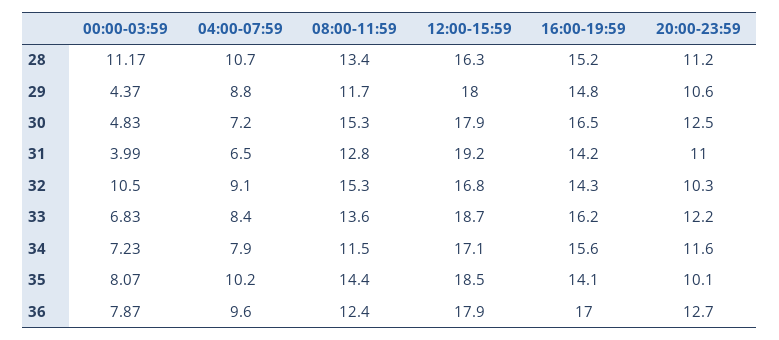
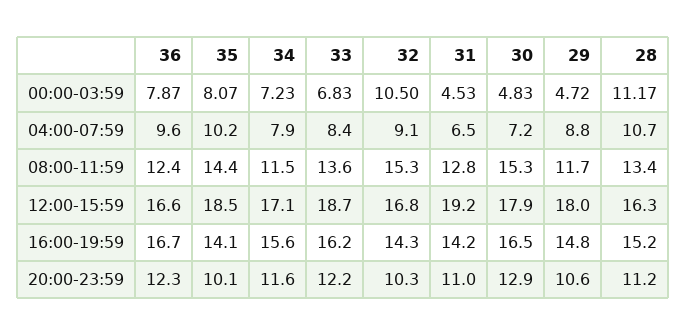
  {
    "00:00-03:59": {
      "28": 11.17,
-     "29": 4.37,
+     "29": 4.72,
      "30": 4.83,
-     "31": 3.99,
+     "31": 4.53,
      "32": 10.5,
      "33": 6.83,
      "34": 7.23,
      "35": 8.07,
      "36": 7.87
    },
    "04:00-07:59": {
      "28": 10.7,
      "29": 8.8,
      "30": 7.2,
      "31": 6.5,
      "32": 9.1,
      "33": 8.4,
      "34": 7.9,
      "35": 10.2,
      "36": 9.6
    },
    "08:00-11:59": {
      "28": 13.4,
      "29": 11.7,
      "30": 15.3,
      "31": 12.8,
      "32": 15.3,
      "33": 13.6,
      "34": 11.5,
      "35": 14.4,
      "36": 12.4
    },
    "12:00-15:59": {
      "28": 16.3,
      "29": 18,
      "30": 17.9,
      "31": 19.2,
      "32": 16.8,
      "33": 18.7,
      "34": 17.1,
      "35": 18.5,
-     "36": 17.9
+     "36": 16.6
    },
    "16:00-19:59": {
      "28": 15.2,
      "29": 14.8,
      "30": 16.5,
      "31": 14.2,
      "32": 14.3,
      "33": 16.2,
      "34": 15.6,
      "35": 14.1,
-     "36": 17
+     "36": 16.7
    },
    "20:00-23:59": {
      "28": 11.2,
      "29": 10.6,
-     "30": 12.5,
+     "30": 12.9,
      "31": 11,
      "32": 10.3,
      "33": 12.2,
      "34": 11.6,
      "35": 10.1,
-     "36": 12.7
+     "36": 12.3
    }
  }

